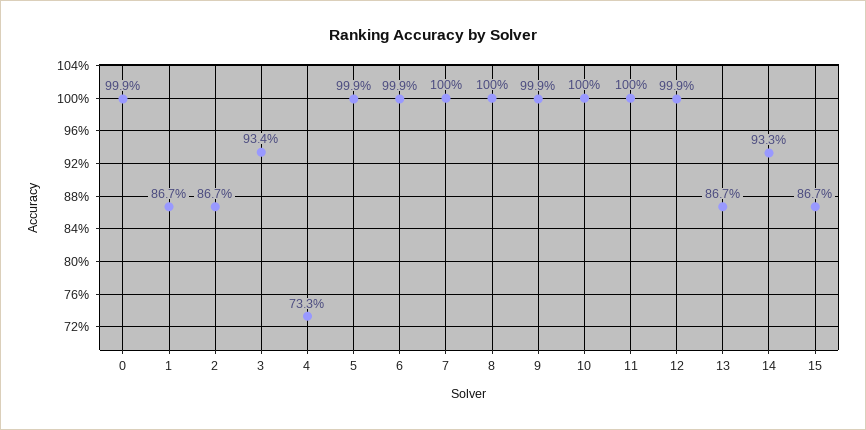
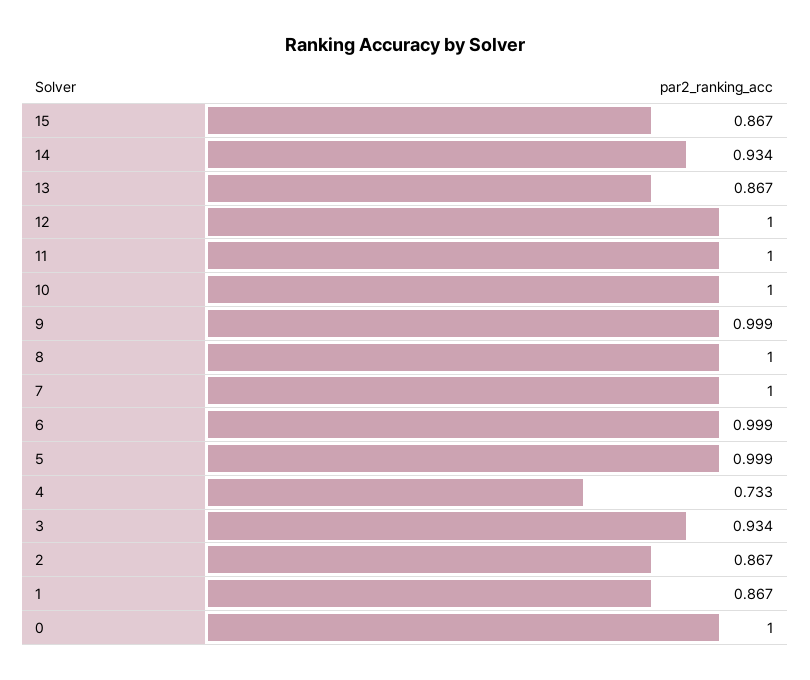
  {
-   "0": 0.999,
+   "0": 1,
    "1": 0.867,
    "2": 0.867,
    "3": 0.934,
    "4": 0.733,
    "5": 0.999,
    "6": 0.999,
    "7": 1,
    "8": 1,
    "9": 0.999,
    "10": 1,
    "11": 1,
-   "12": 0.999,
+   "12": 1,
    "13": 0.867,
-   "14": 0.933,
+   "14": 0.934,
    "15": 0.867
  }

